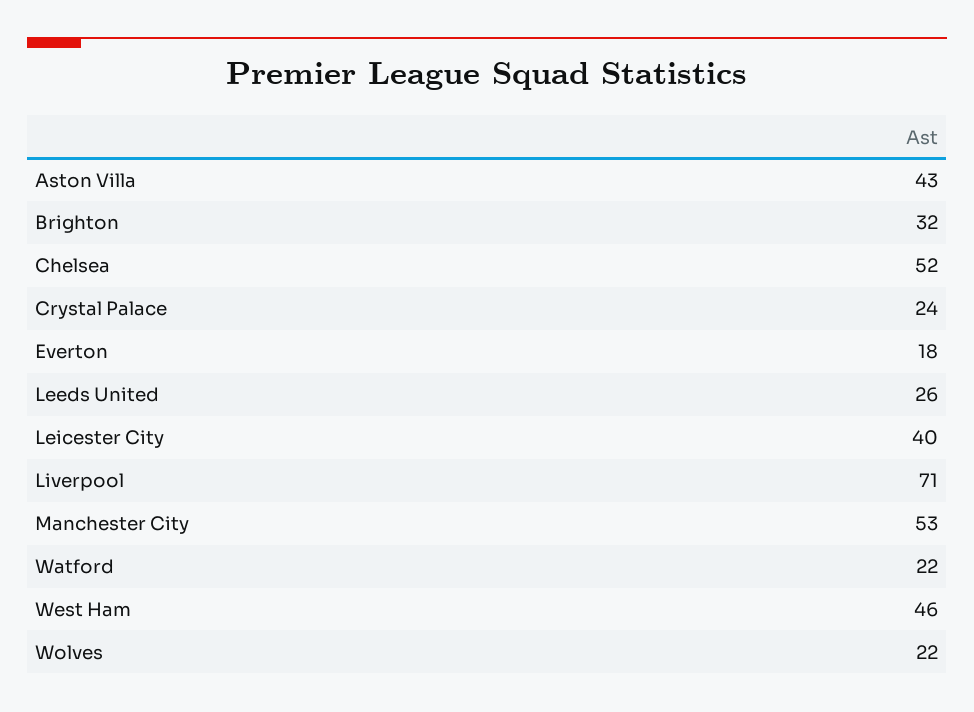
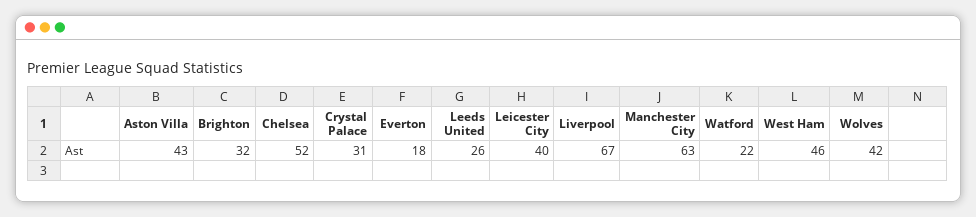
  {
    "Aston Villa": 43,
    "Brighton": 32,
    "Chelsea": 52,
-   "Crystal Palace": 24,
+   "Crystal Palace": 31,
    "Everton": 18,
    "Leeds United": 26,
    "Leicester City": 40,
-   "Liverpool": 71,
+   "Liverpool": 67,
-   "Manchester City": 53,
+   "Manchester City": 63,
    "Watford": 22,
    "West Ham": 46,
-   "Wolves": 22
+   "Wolves": 42
  }

